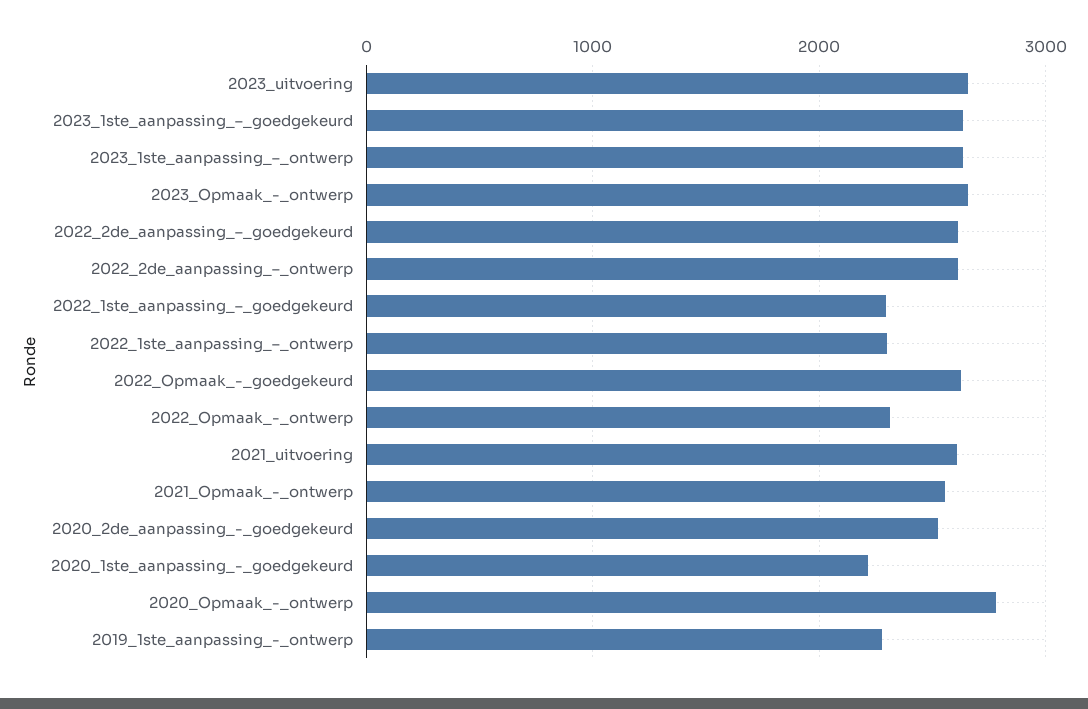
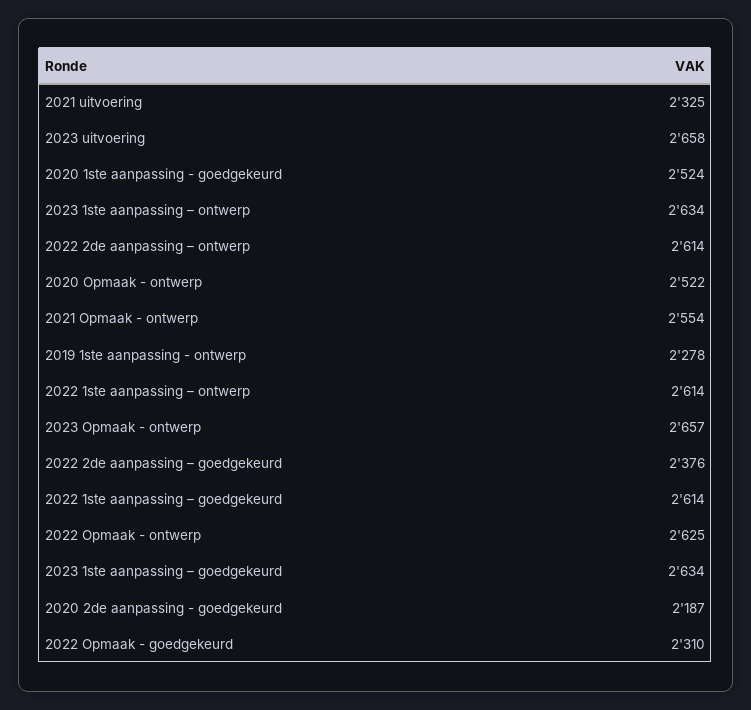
  {
    "2023_uitvoering": 2658,
    "2023_1ste_aanpassing_–_goedgekeurd": 2634,
    "2023_1ste_aanpassing_–_ontwerp": 2634,
    "2023_Opmaak_-_ontwerp": 2657,
-   "2022_2de_aanpassing_–_goedgekeurd": 2600,
+   "2022_2de_aanpassing_–_goedgekeurd": 2376,
    "2022_2de_aanpassing_–_ontwerp": 2614,
-   "2022_1ste_aanpassing_–_goedgekeurd": 2300,
+   "2022_1ste_aanpassing_–_goedgekeurd": 2614,
-   "2022_1ste_aanpassing_–_ontwerp": 2300,
+   "2022_1ste_aanpassing_–_ontwerp": 2614,
-   "2022_Opmaak_-_goedgekeurd": 2600,
+   "2022_Opmaak_-_goedgekeurd": 2310,
-   "2022_Opmaak_-_ontwerp": 2300,
+   "2022_Opmaak_-_ontwerp": 2625,
-   "2021_uitvoering": 2600,
+   "2021_uitvoering": 2325,
    "2021_Opmaak_-_ontwerp": 2554,
-   "2020_2de_aanpassing_-_goedgekeurd": 2500,
+   "2020_2de_aanpassing_-_goedgekeurd": 2187,
-   "2020_1ste_aanpassing_-_goedgekeurd": 2200,
+   "2020_1ste_aanpassing_-_goedgekeurd": 2524,
-   "2020_Opmaak_-_ontwerp": 2800,
+   "2020_Opmaak_-_ontwerp": 2522,
    "2019_1ste_aanpassing_-_ontwerp": 2278
  }

